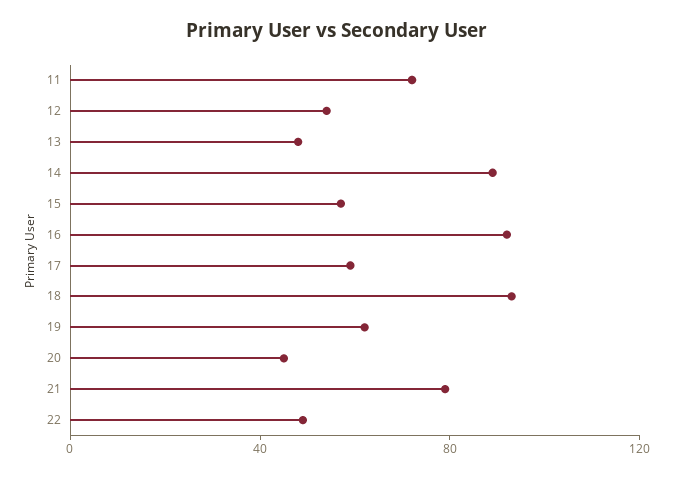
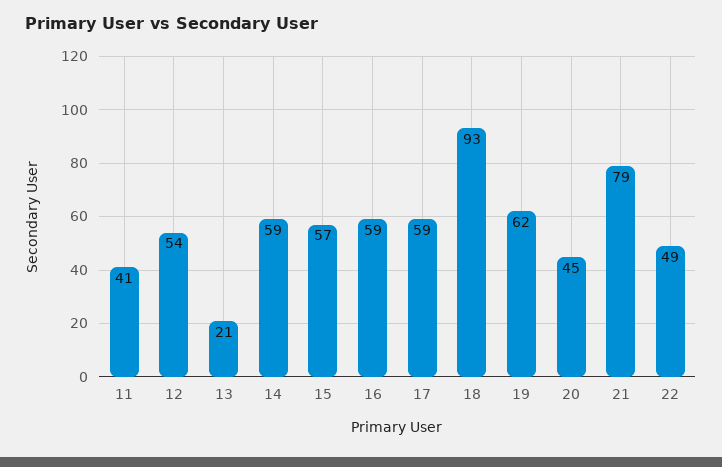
  {
-   "11": 70,
+   "11": 41,
    "12": 54,
-   "13": 50,
+   "13": 21,
-   "14": 90,
+   "14": 59,
    "15": 57,
-   "16": 90,
+   "16": 59,
    "17": 59,
    "18": 93,
    "19": 62,
    "20": 45,
    "21": 79,
    "22": 49
  }

